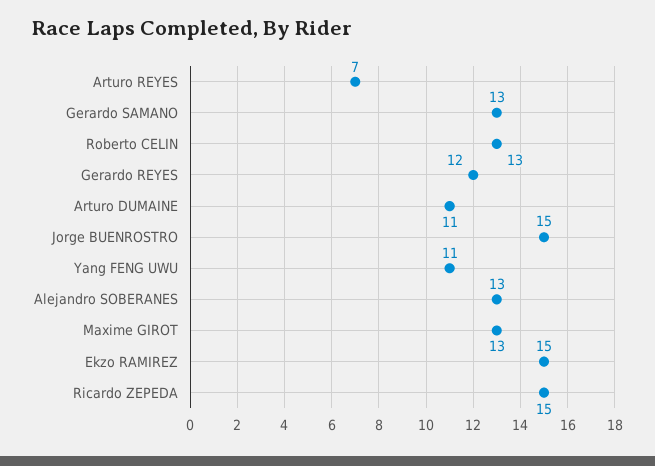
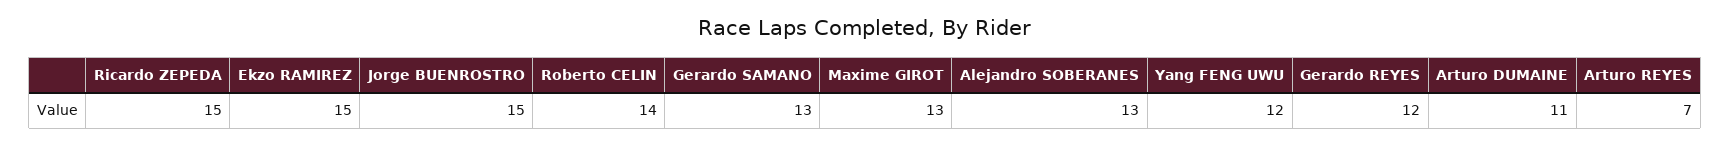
  {
    "Arturo REYES": 7,
    "Gerardo SAMANO": 13,
-   "Roberto CELIN": 13,
+   "Roberto CELIN": 14,
    "Gerardo REYES": 12,
    "Arturo DUMAINE": 11,
    "Jorge BUENROSTRO": 15,
-   "Yang FENG UWU": 11,
+   "Yang FENG UWU": 12,
    "Alejandro SOBERANES": 13,
    "Maxime GIROT": 13,
    "Ekzo RAMIREZ": 15,
    "Ricardo ZEPEDA": 15
  }

